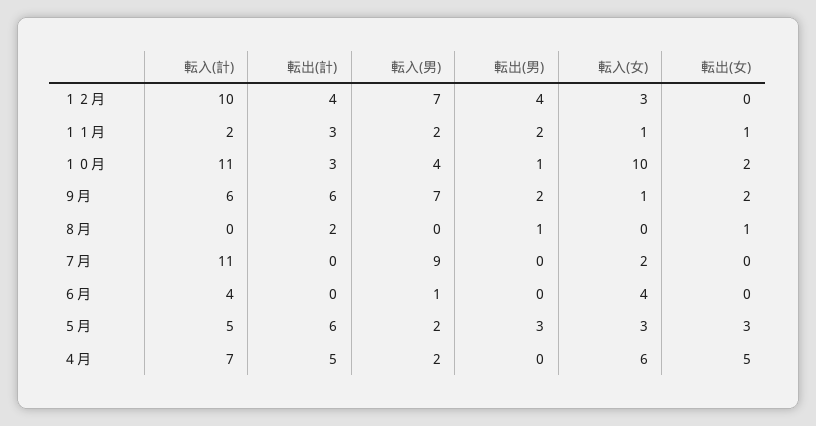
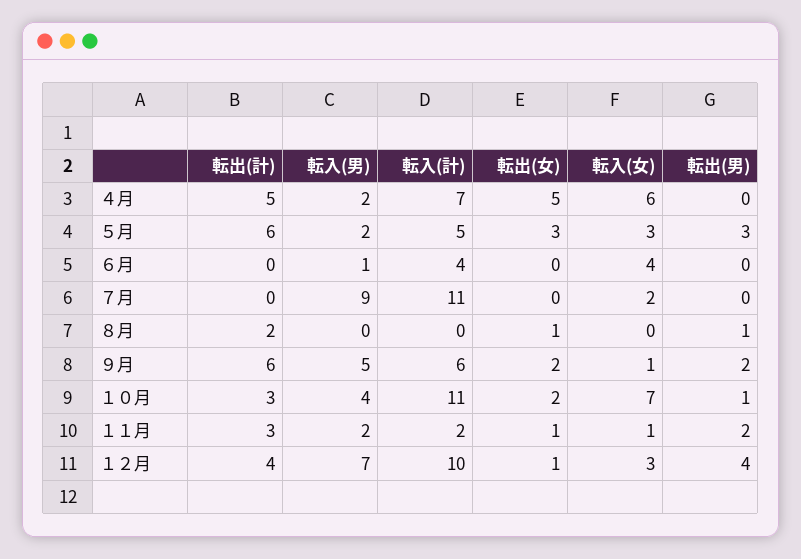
  {
    "転入(計)": {
      "１２月": 10,
      "１１月": 2,
      "１０月": 11,
      "９月": 6,
      "８月": 0,
      "７月": 11,
      "６月": 4,
      "５月": 5,
      "４月": 7
    },
    "転出(計)": {
      "１２月": 4,
      "１１月": 3,
      "１０月": 3,
      "９月": 6,
      "８月": 2,
      "７月": 0,
      "６月": 0,
      "５月": 6,
      "４月": 5
    },
    "転入(男)": {
      "１２月": 7,
      "１１月": 2,
      "１０月": 4,
-     "９月": 7,
+     "９月": 5,
      "８月": 0,
      "７月": 9,
      "６月": 1,
      "５月": 2,
      "４月": 2
    },
    "転出(男)": {
      "１２月": 4,
      "１１月": 2,
      "１０月": 1,
      "９月": 2,
      "８月": 1,
      "７月": 0,
      "６月": 0,
      "５月": 3,
      "４月": 0
    },
    "転入(女)": {
      "１２月": 3,
      "１１月": 1,
-     "１０月": 10,
+     "１０月": 7,
      "９月": 1,
      "８月": 0,
      "７月": 2,
      "６月": 4,
      "５月": 3,
      "４月": 6
    },
    "転出(女)": {
-     "１２月": 0,
+     "１２月": 1,
      "１１月": 1,
      "１０月": 2,
      "９月": 2,
      "８月": 1,
      "７月": 0,
      "６月": 0,
      "５月": 3,
      "４月": 5
    }
  }

